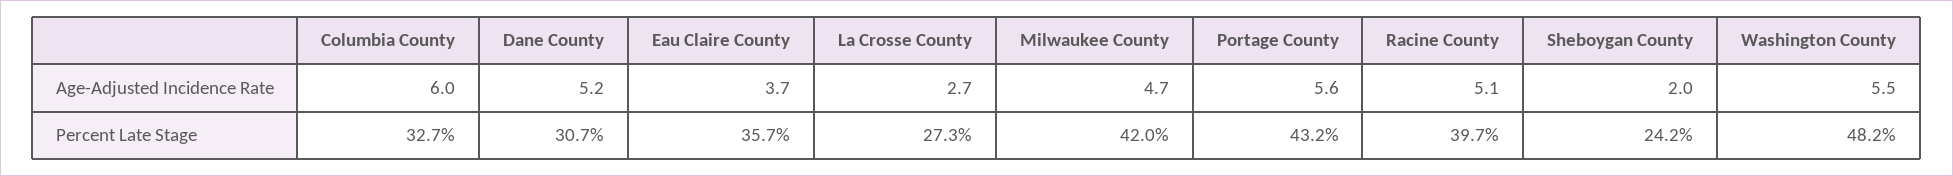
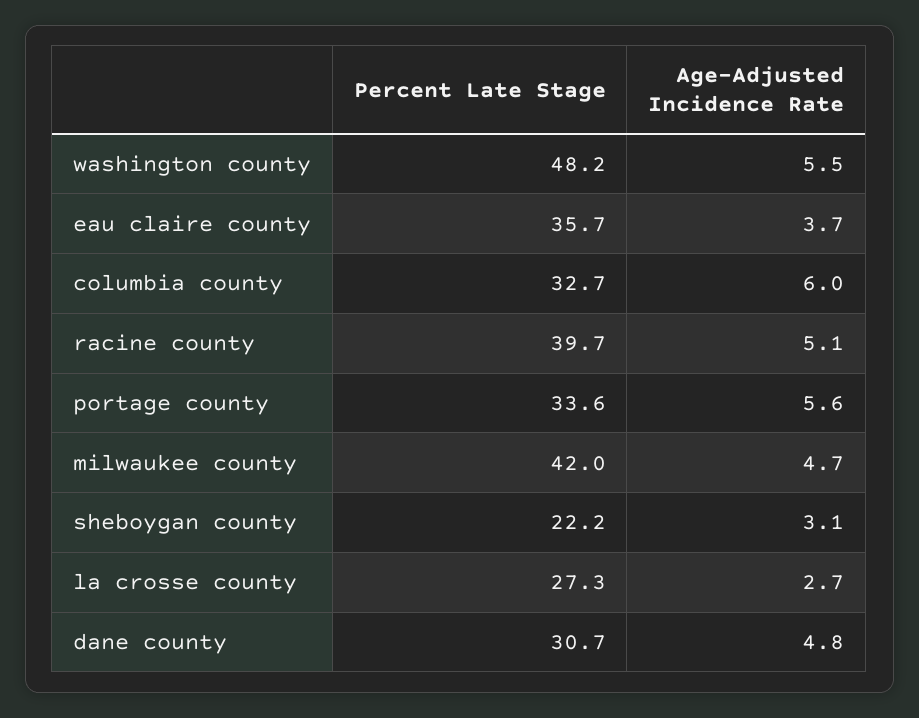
  {
    "Columbia County": {
      "Age-Adjusted Incidence Rate": 6,
      "Percent Late Stage": 32.7
    },
    "Dane County": {
-     "Age-Adjusted Incidence Rate": 5.2,
+     "Age-Adjusted Incidence Rate": 4.8,
      "Percent Late Stage": 30.7
    },
    "Eau Claire County": {
      "Age-Adjusted Incidence Rate": 3.7,
      "Percent Late Stage": 35.7
    },
    "La Crosse County": {
      "Age-Adjusted Incidence Rate": 2.7,
      "Percent Late Stage": 27.3
    },
    "Milwaukee County": {
      "Age-Adjusted Incidence Rate": 4.7,
      "Percent Late Stage": 42
    },
    "Portage County": {
      "Age-Adjusted Incidence Rate": 5.6,
-     "Percent Late Stage": 43.2
+     "Percent Late Stage": 33.6
    },
    "Racine County": {
      "Age-Adjusted Incidence Rate": 5.1,
      "Percent Late Stage": 39.7
    },
    "Sheboygan County": {
-     "Age-Adjusted Incidence Rate": 2,
+     "Age-Adjusted Incidence Rate": 3.1,
-     "Percent Late Stage": 24.2
+     "Percent Late Stage": 22.2
    },
    "Washington County": {
      "Age-Adjusted Incidence Rate": 5.5,
      "Percent Late Stage": 48.2
    }
  }

